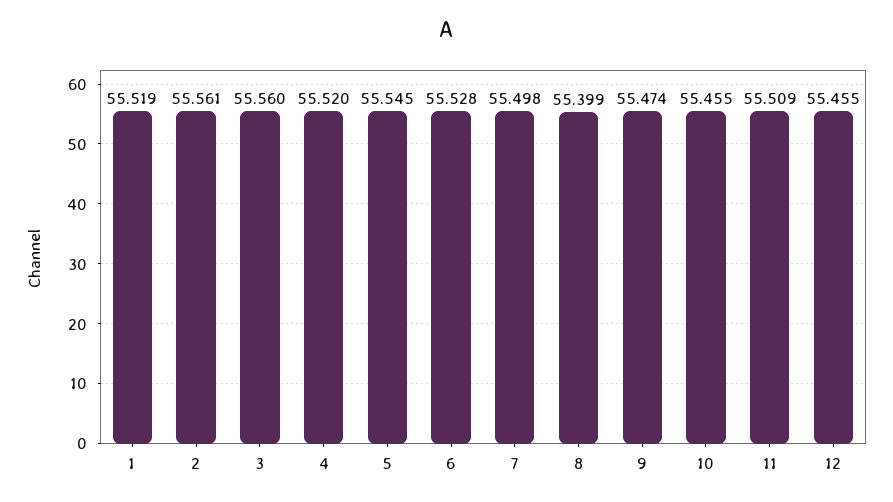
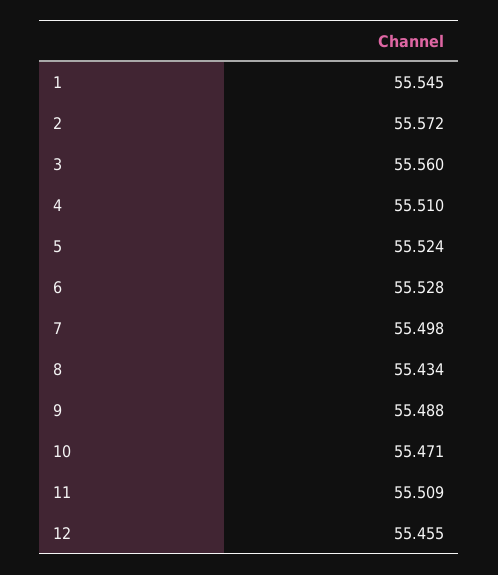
  {
-   "1": 55.519,
+   "1": 55.545,
-   "2": 55.561,
+   "2": 55.572,
    "3": 55.56,
-   "4": 55.52,
+   "4": 55.51,
-   "5": 55.545,
+   "5": 55.524,
    "6": 55.528,
    "7": 55.498,
-   "8": 55.399,
+   "8": 55.434,
-   "9": 55.474,
+   "9": 55.488,
-   "10": 55.455,
+   "10": 55.471,
    "11": 55.509,
    "12": 55.455
  }

